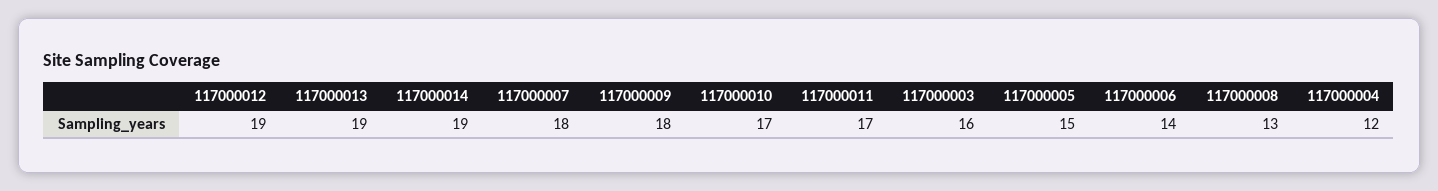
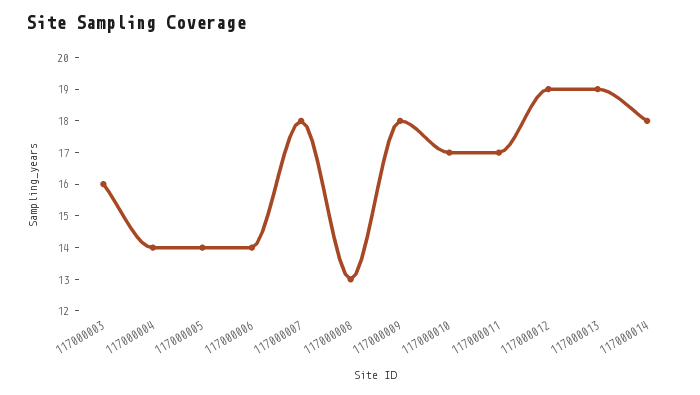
  {
    "117000012": 19,
    "117000013": 19,
-   "117000014": 19,
+   "117000014": 18,
    "117000007": 18,
    "117000009": 18,
    "117000010": 17,
    "117000011": 17,
    "117000003": 16,
-   "117000005": 15,
+   "117000005": 14,
    "117000006": 14,
    "117000008": 13,
-   "117000004": 12
+   "117000004": 14
  }

